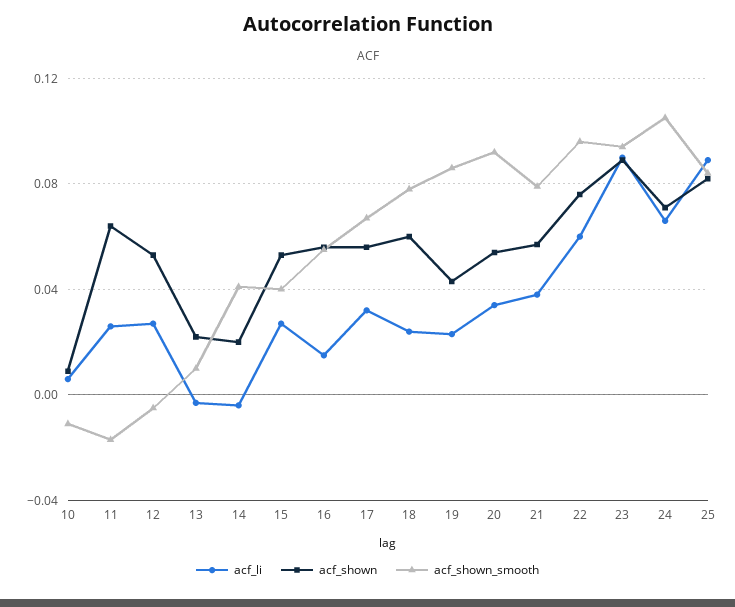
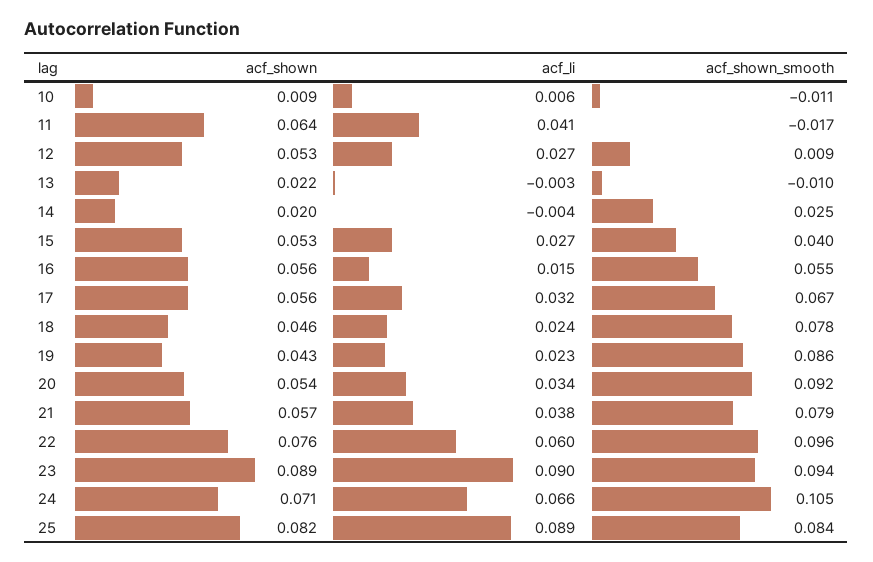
  {
    "acf_li": {
      "10": 0.006,
-     "11": 0.025,
+     "11": 0.041,
      "12": 0.027,
      "13": -0.003,
      "14": -0.004,
      "15": 0.027,
      "16": 0.015,
      "17": 0.032,
      "18": 0.024,
      "19": 0.023,
      "20": 0.034,
      "21": 0.038,
      "22": 0.06,
      "23": 0.09,
      "24": 0.066,
      "25": 0.089
    },
    "acf_shown": {
      "10": 0.009,
      "11": 0.064,
      "12": 0.053,
      "13": 0.022,
      "14": 0.02,
      "15": 0.053,
      "16": 0.056,
      "17": 0.056,
-     "18": 0.06,
+     "18": 0.046,
      "19": 0.043,
      "20": 0.054,
      "21": 0.057,
      "22": 0.076,
      "23": 0.089,
      "24": 0.071,
      "25": 0.082
    },
    "acf_shown_smooth": {
      "10": -0.011,
      "11": -0.017,
-     "12": -0.005,
+     "12": 0.009,
-     "13": 0.01,
+     "13": -0.01,
-     "14": 0.04,
+     "14": 0.025,
      "15": 0.04,
      "16": 0.055,
      "17": 0.067,
      "18": 0.078,
      "19": 0.086,
      "20": 0.092,
      "21": 0.079,
      "22": 0.096,
      "23": 0.094,
      "24": 0.105,
      "25": 0.084
    }
  }

